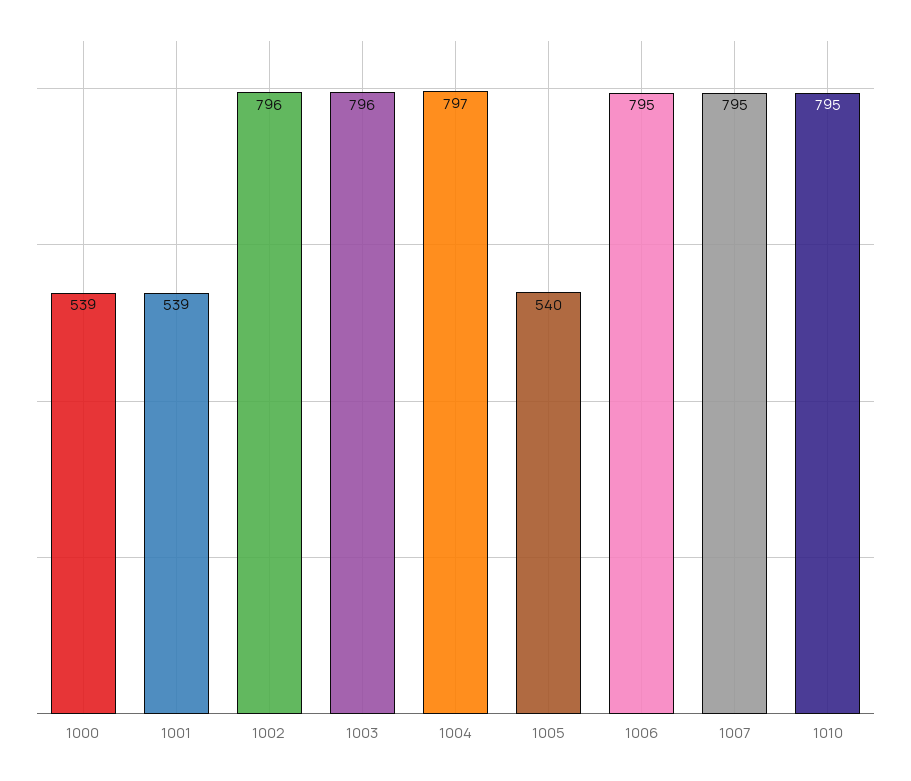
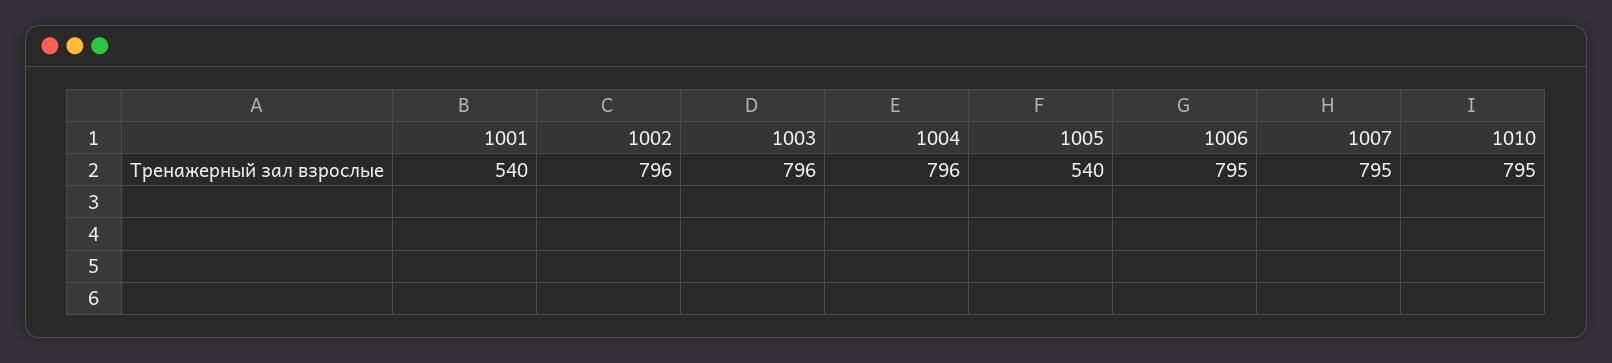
  {
-   "1000": 539,
-   "1001": 539,
+   "1001": 540,
    "1002": 796,
    "1003": 796,
-   "1004": 797,
+   "1004": 796,
    "1005": 540,
    "1006": 795,
    "1007": 795,
    "1010": 795
  }

